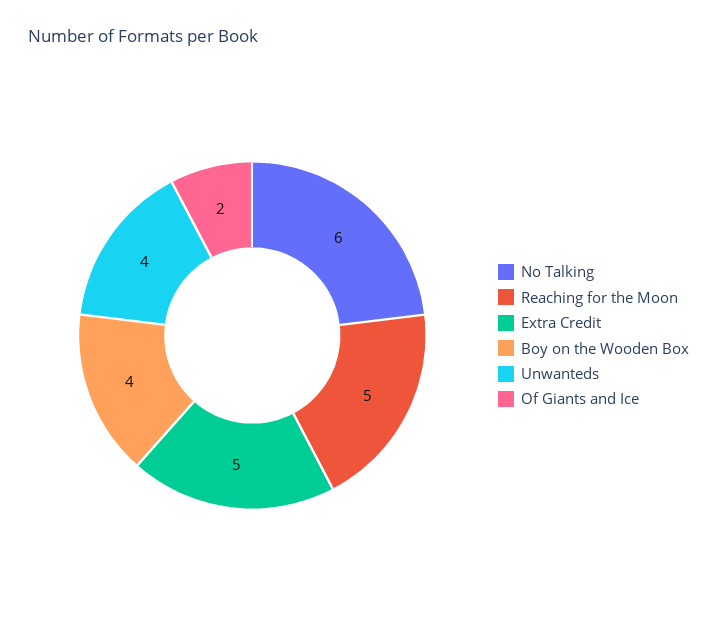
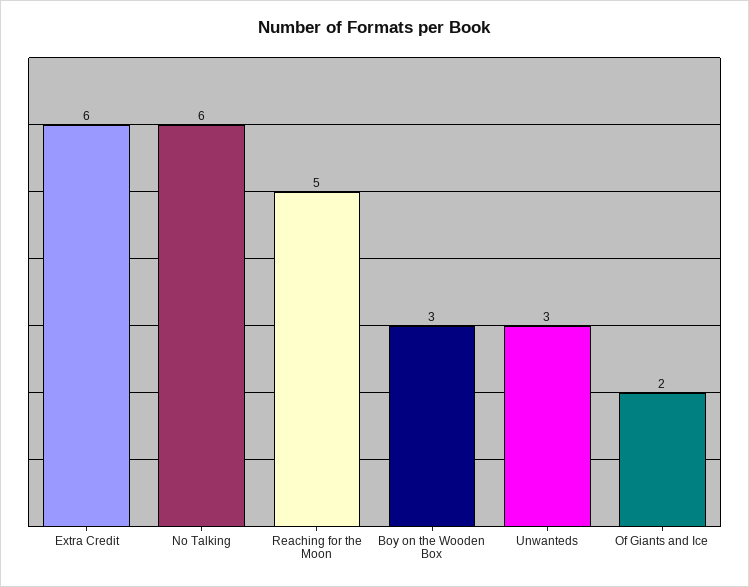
  {
    "No Talking": 6,
    "Reaching for the Moon": 5,
-   "Extra Credit": 5,
+   "Extra Credit": 6,
-   "Boy on the Wooden Box": 4,
+   "Boy on the Wooden Box": 3,
-   "Unwanteds": 4,
+   "Unwanteds": 3,
    "Of Giants and Ice": 2
  }

